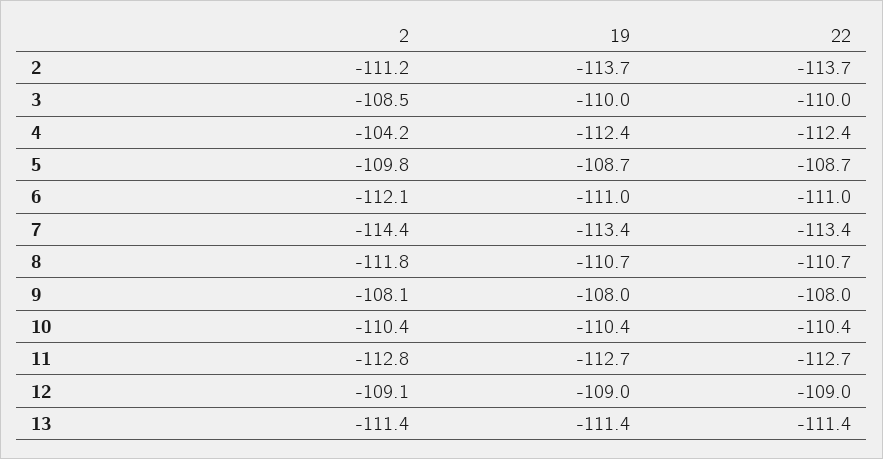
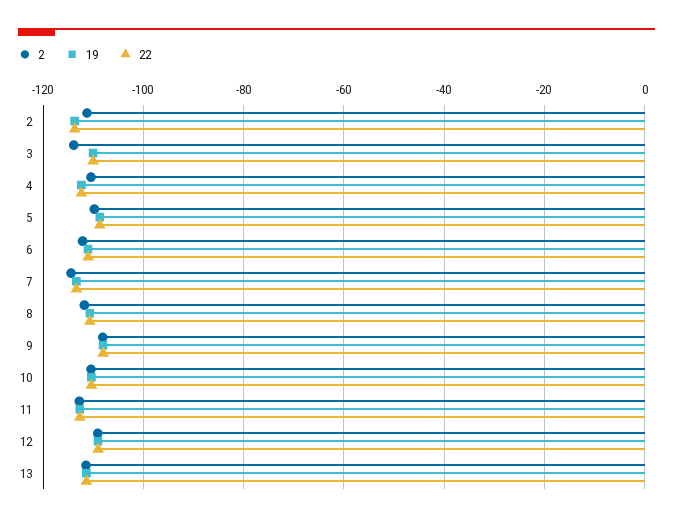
  {
    "2": {
      "2": -111.2,
-     "3": -108.5,
+     "3": -114,
-     "4": -104.2,
+     "4": -110,
      "5": -109.8,
      "6": -112.1,
      "7": -114.4,
      "8": -111.8,
      "9": -108.1,
      "10": -110.4,
      "11": -112.8,
      "12": -109.1,
      "13": -111.4
    },
    "19": {
      "2": -113.7,
      "3": -110,
      "4": -112.4,
      "5": -108.7,
      "6": -111,
      "7": -113.4,
      "8": -110.7,
      "9": -108,
      "10": -110.4,
      "11": -112.7,
      "12": -109,
      "13": -111.4
    },
    "22": {
      "2": -113.7,
      "3": -110,
      "4": -112.4,
      "5": -108.7,
      "6": -111,
      "7": -113.4,
      "8": -110.7,
      "9": -108,
      "10": -110.4,
      "11": -112.7,
      "12": -109,
      "13": -111.4
    }
  }

